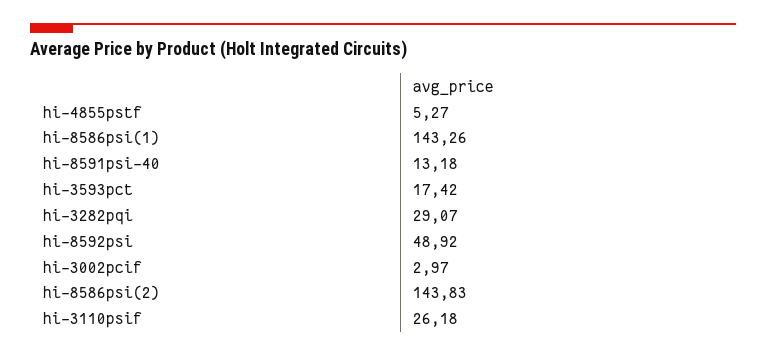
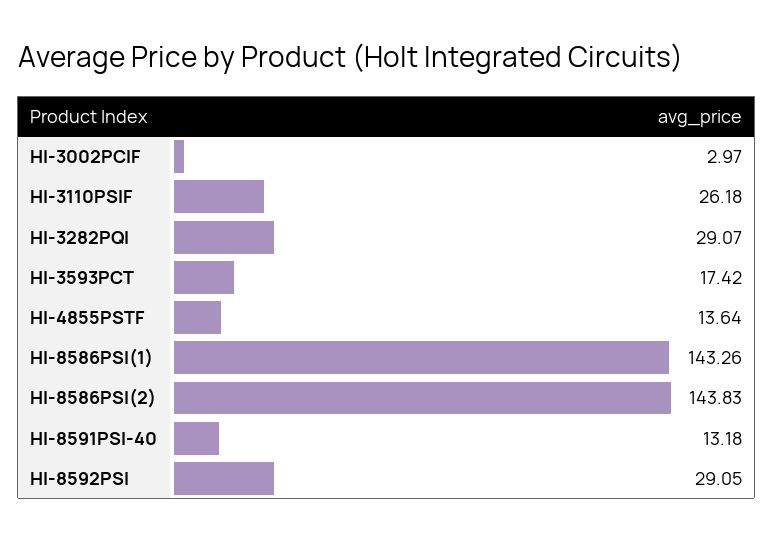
  {
-   "hi-4855pstf": 5.27,
+   "hi-4855pstf": 13.64,
    "hi-8586psi(1)": 143.26,
    "hi-8591psi-40": 13.18,
    "hi-3593pct": 17.42,
    "hi-3282pqi": 29.07,
-   "hi-8592psi": 48.92,
+   "hi-8592psi": 29.05,
    "hi-3002pcif": 2.97,
    "hi-8586psi(2)": 143.83,
    "hi-3110psif": 26.18
  }

